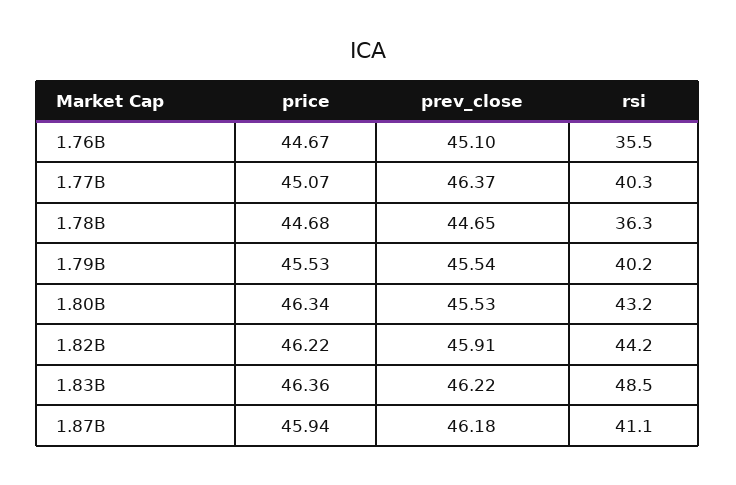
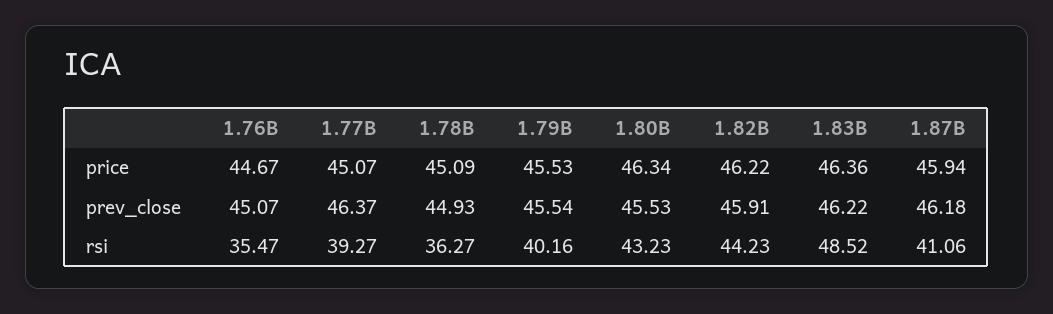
  {
    "price": {
      "1.76B": 44.67,
      "1.77B": 45.07,
-     "1.78B": 44.68,
+     "1.78B": 45.09,
      "1.79B": 45.53,
      "1.80B": 46.34,
      "1.82B": 46.22,
      "1.83B": 46.36,
      "1.87B": 45.94
    },
    "prev_close": {
-     "1.76B": 45.1,
+     "1.76B": 45.07,
      "1.77B": 46.37,
-     "1.78B": 44.65,
+     "1.78B": 44.93,
      "1.79B": 45.54,
      "1.80B": 45.53,
      "1.82B": 45.91,
      "1.83B": 46.22,
      "1.87B": 46.18
    },
    "rsi": {
      "1.76B": 35.47,
-     "1.77B": 40.3,
+     "1.77B": 39.27,
      "1.78B": 36.27,
      "1.79B": 40.16,
      "1.80B": 43.23,
      "1.82B": 44.23,
      "1.83B": 48.52,
      "1.87B": 41.06
    }
  }

